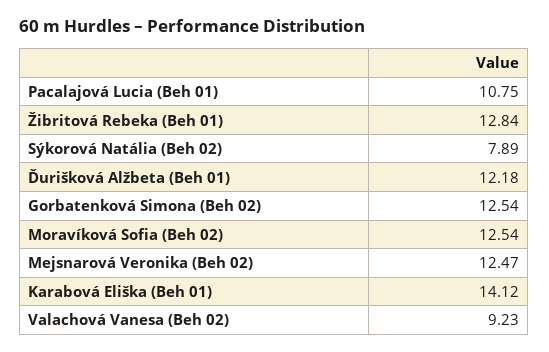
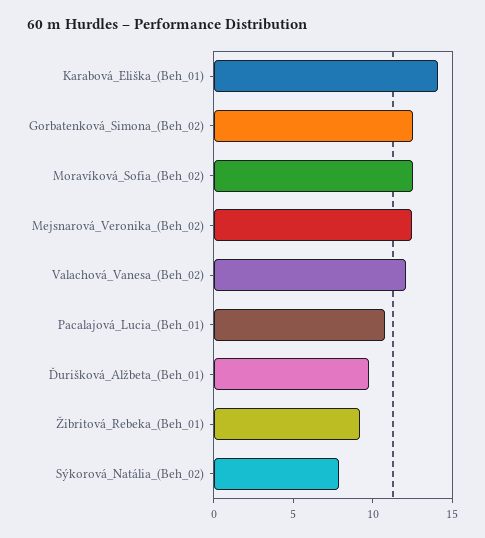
  {
    "Pacalajová Lucia (Beh 01)": 10.75,
-   "Žibritová Rebeka (Beh 01)": 12.84,
+   "Žibritová Rebeka (Beh 01)": 9,
    "Sýkorová Natália (Beh 02)": 7.89,
-   "Ďurišková Alžbeta (Beh 01)": 12.18,
+   "Ďurišková Alžbeta (Beh 01)": 10,
    "Gorbatenková Simona (Beh 02)": 12.54,
    "Moravíková Sofia (Beh 02)": 12.54,
    "Mejsnarová Veronika (Beh 02)": 12.47,
    "Karabová Eliška (Beh 01)": 14.12,
-   "Valachová Vanesa (Beh 02)": 9.23
+   "Valachová Vanesa (Beh 02)": 12
  }

